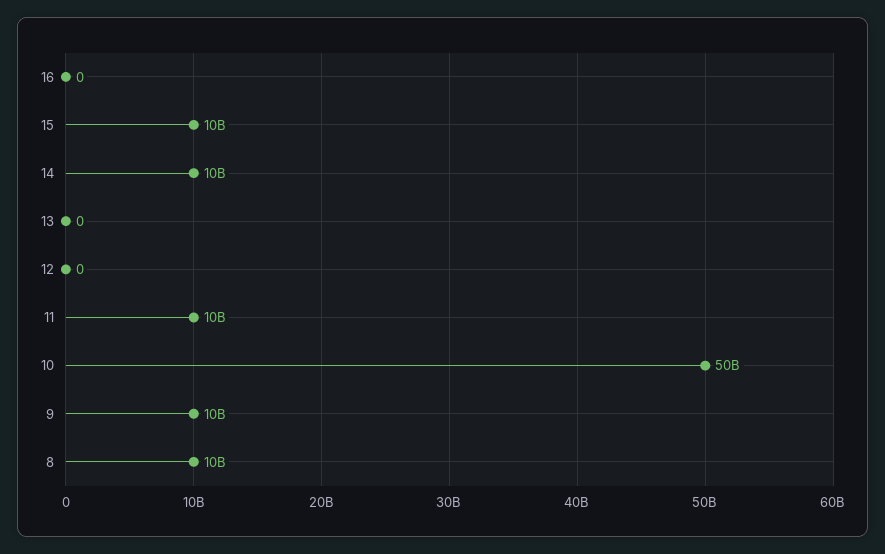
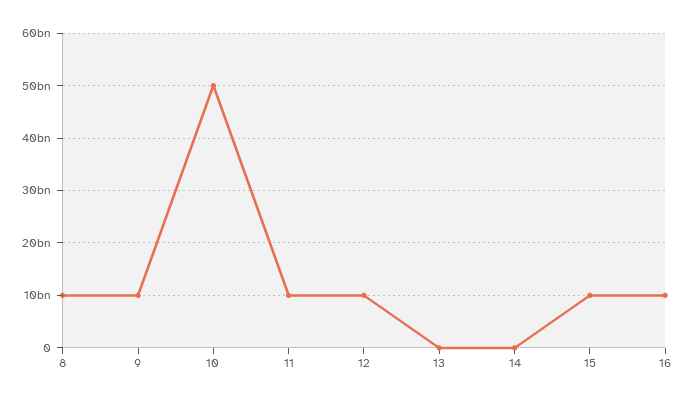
  {
-   "16": 0,
+   "16": 10000000000,
    "15": 10000000000,
-   "14": 10000000000,
+   "14": 0,
    "13": 0,
-   "12": 0,
+   "12": 10000000000,
    "11": 10000000000,
    "10": 50000000000,
    "9": 10000000000,
    "8": 10000000000
  }

